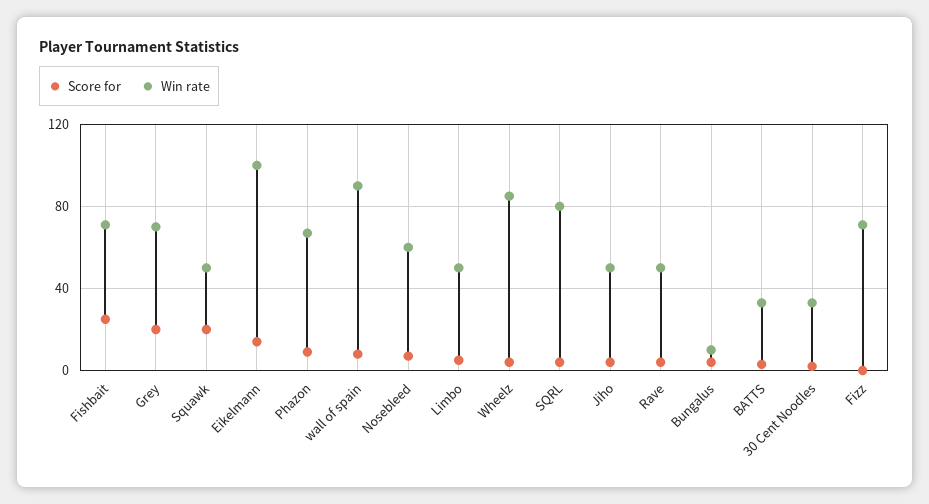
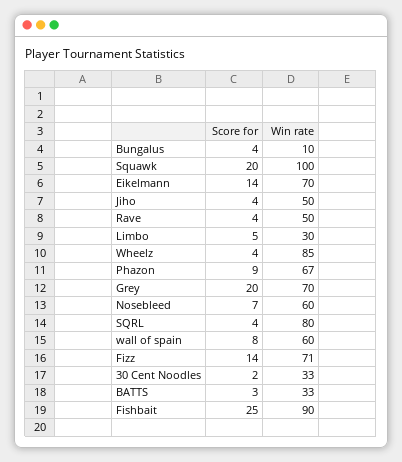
  {
    "Score for": {
      "Fishbait": 25,
      "Grey": 20,
      "Squawk": 20,
      "Eikelmann": 14,
      "Phazon": 9,
      "wall of spain": 8,
      "Nosebleed": 7,
      "Limbo": 5,
      "Wheelz": 4,
      "SQRL": 4,
      "Jiho": 4,
      "Rave": 4,
      "Bungalus": 4,
      "BATTS": 3,
      "30 Cent Noodles": 2,
-     "Fizz": 0
+     "Fizz": 14
    },
    "Win rate": {
-     "Fishbait": 70,
+     "Fishbait": 90,
      "Grey": 70,
-     "Squawk": 50,
+     "Squawk": 100,
-     "Eikelmann": 100,
+     "Eikelmann": 70,
      "Phazon": 67,
-     "wall of spain": 90,
+     "wall of spain": 60,
      "Nosebleed": 60,
-     "Limbo": 50,
+     "Limbo": 30,
      "Wheelz": 85,
      "SQRL": 80,
      "Jiho": 50,
      "Rave": 50,
      "Bungalus": 10,
      "BATTS": 33,
      "30 Cent Noodles": 33,
      "Fizz": 71
    }
  }

